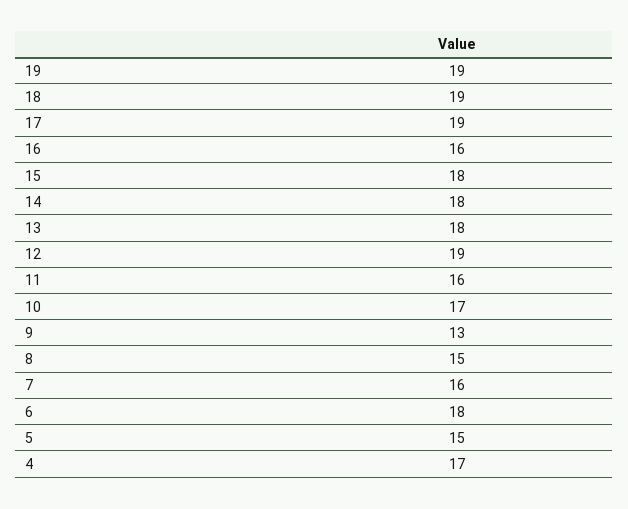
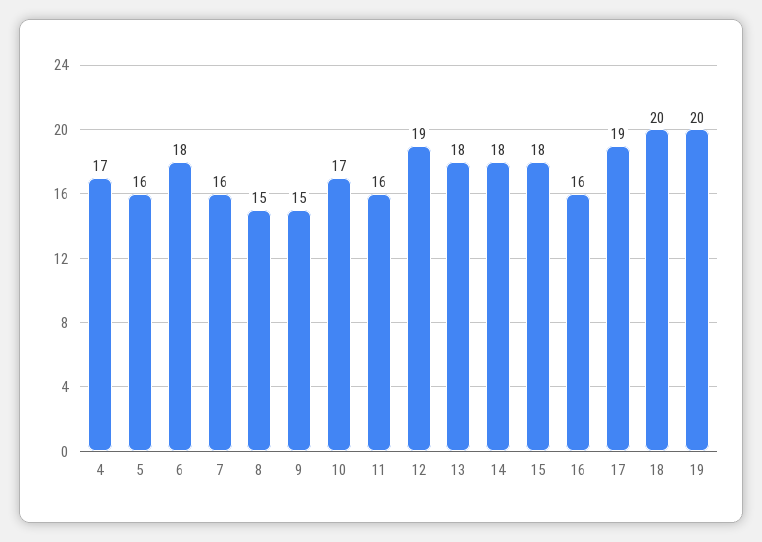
  {
-   "19": 19,
+   "19": 20,
-   "18": 19,
+   "18": 20,
    "17": 19,
    "16": 16,
    "15": 18,
    "14": 18,
    "13": 18,
    "12": 19,
    "11": 16,
    "10": 17,
-   "9": 13,
+   "9": 15,
    "8": 15,
    "7": 16,
    "6": 18,
-   "5": 15,
+   "5": 16,
    "4": 17
  }

